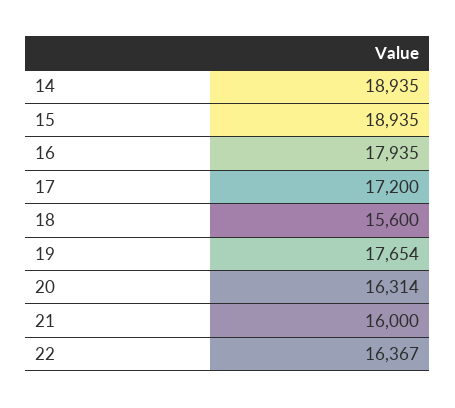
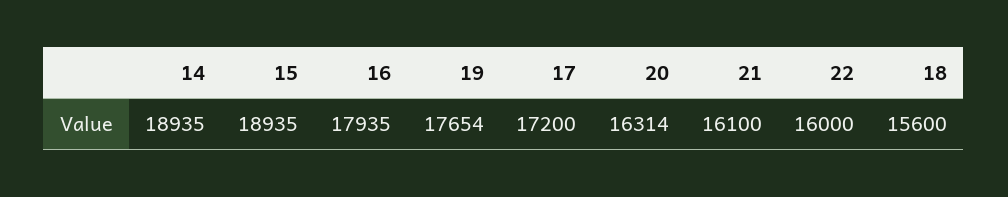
  {
    "14": 18935,
    "15": 18935,
    "16": 17935,
    "17": 17200,
    "18": 15600,
    "19": 17654,
    "20": 16314,
-   "21": 16000,
+   "21": 16100,
-   "22": 16367
+   "22": 16000
  }

